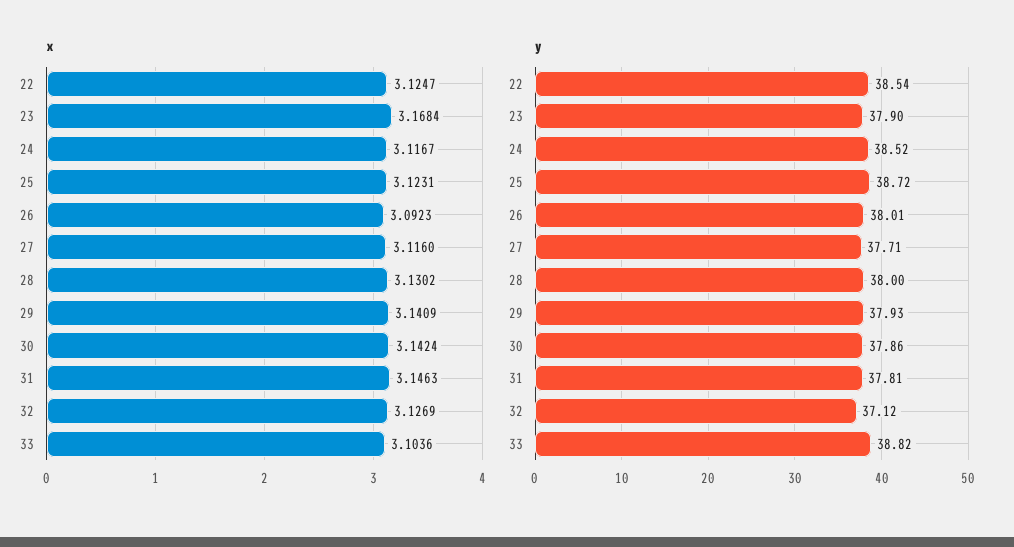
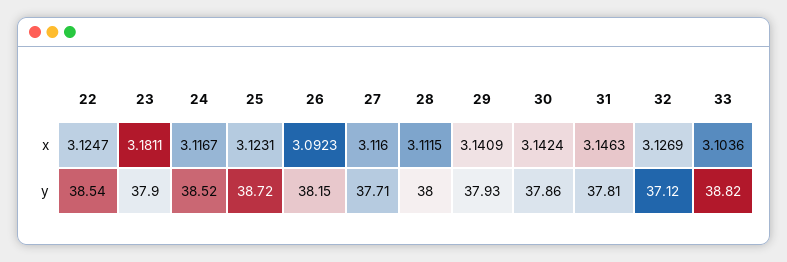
  {
    "x": {
      "22": 3.1247,
-     "23": 3.1684,
+     "23": 3.1811,
      "24": 3.1167,
      "25": 3.1231,
      "26": 3.0923,
      "27": 3.116,
-     "28": 3.1302,
+     "28": 3.1115,
      "29": 3.1409,
      "30": 3.1424,
      "31": 3.1463,
      "32": 3.1269,
      "33": 3.1036
    },
    "y": {
      "22": 38.54,
      "23": 37.9,
      "24": 38.52,
      "25": 38.72,
-     "26": 38.01,
+     "26": 38.15,
      "27": 37.71,
      "28": 38,
      "29": 37.93,
      "30": 37.86,
      "31": 37.81,
      "32": 37.12,
      "33": 38.82
    }
  }

